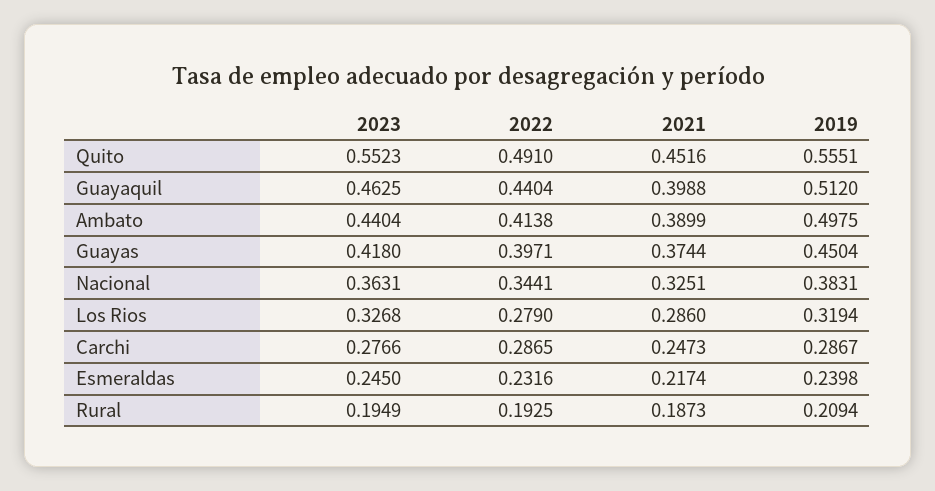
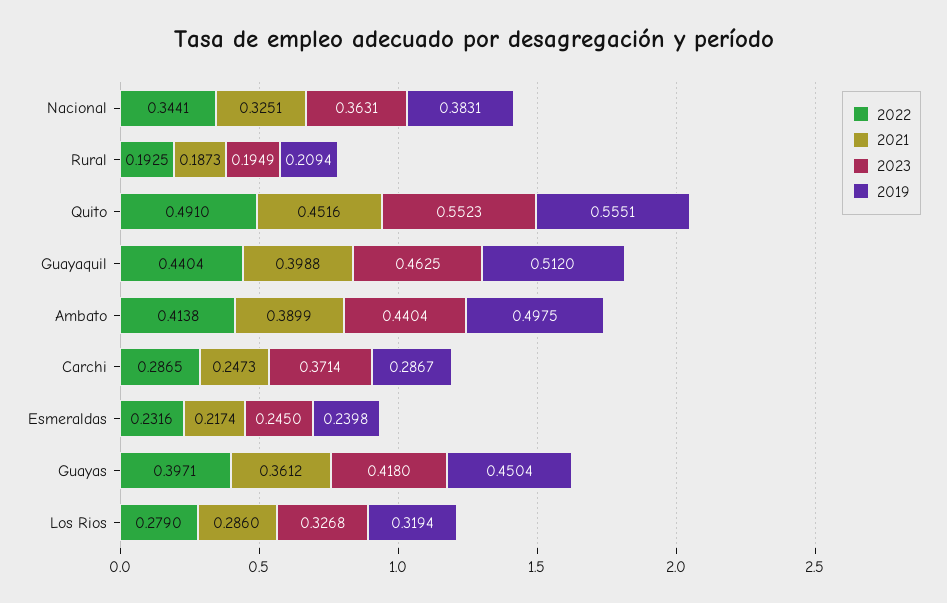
  {
    "2023": {
      "Quito": 0.5523,
      "Guayaquil": 0.4625,
      "Ambato": 0.4404,
      "Guayas": 0.418,
      "Nacional": 0.3631,
      "Los Rios": 0.3268,
-     "Carchi": 0.2766,
+     "Carchi": 0.3714,
      "Esmeraldas": 0.245,
      "Rural": 0.1949
    },
    "2022": {
      "Quito": 0.491,
      "Guayaquil": 0.4404,
      "Ambato": 0.4138,
      "Guayas": 0.3971,
      "Nacional": 0.3441,
      "Los Rios": 0.279,
      "Carchi": 0.2865,
      "Esmeraldas": 0.2316,
      "Rural": 0.1925
    },
    "2021": {
      "Quito": 0.4516,
      "Guayaquil": 0.3988,
      "Ambato": 0.3899,
-     "Guayas": 0.3744,
+     "Guayas": 0.3612,
      "Nacional": 0.3251,
      "Los Rios": 0.286,
      "Carchi": 0.2473,
      "Esmeraldas": 0.2174,
      "Rural": 0.1873
    },
    "2019": {
      "Quito": 0.5551,
      "Guayaquil": 0.512,
      "Ambato": 0.4975,
      "Guayas": 0.4504,
      "Nacional": 0.3831,
      "Los Rios": 0.3194,
      "Carchi": 0.2867,
      "Esmeraldas": 0.2398,
      "Rural": 0.2094
    }
  }

